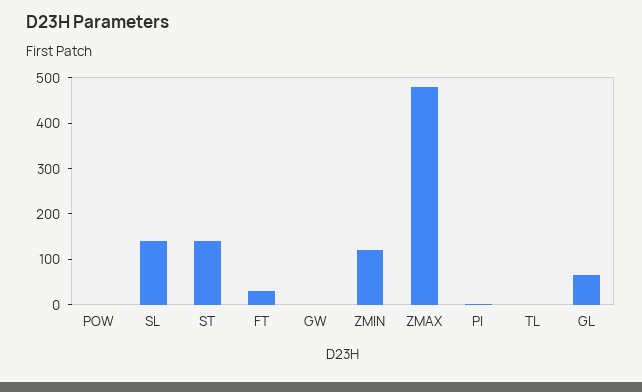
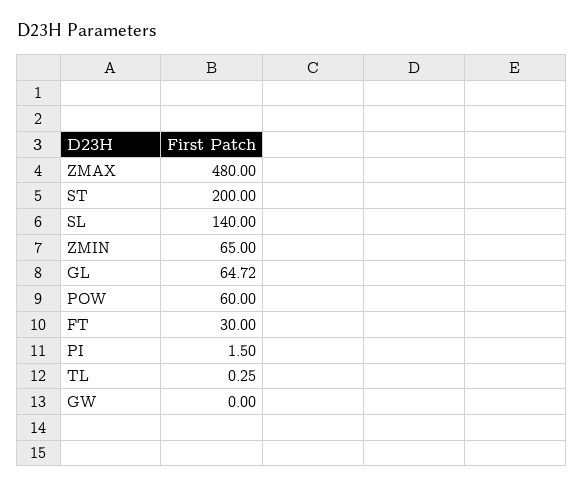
  {
-   "POW": 0,
+   "POW": 60,
    "SL": 140,
-   "ST": 140,
+   "ST": 200,
    "FT": 30,
    "GW": 0,
-   "ZMIN": 120,
+   "ZMIN": 65,
    "ZMAX": 480,
    "PI": 1.5,
    "TL": 0.25,
    "GL": 64.72
  }

